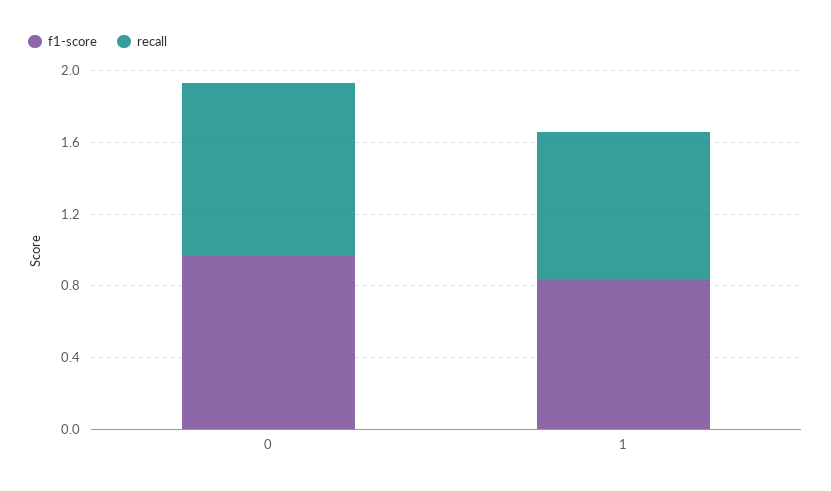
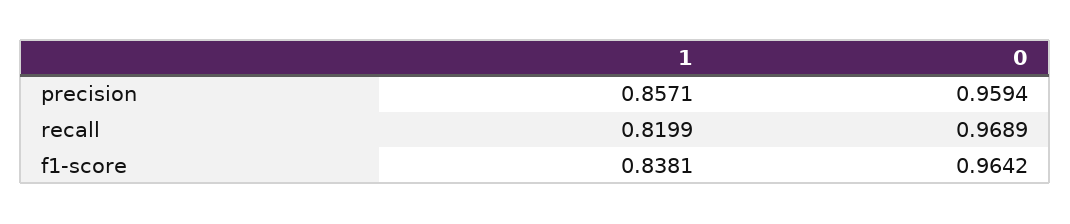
  {
    "f1-score": {
      "0": 0.9642,
      "1": 0.8381
    },
    "recall": {
      "0": 0.9689,
      "1": 0.8199
-   }
+   },
+   "precision": {
+     "1": 0.8571,
+     "0": 0.9594
+   }
  }

